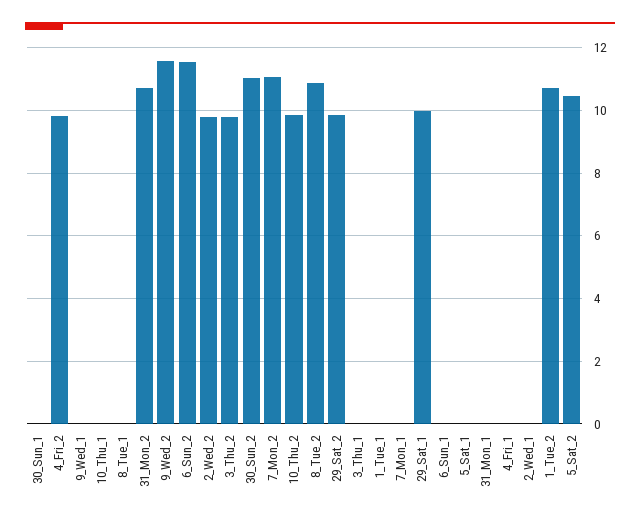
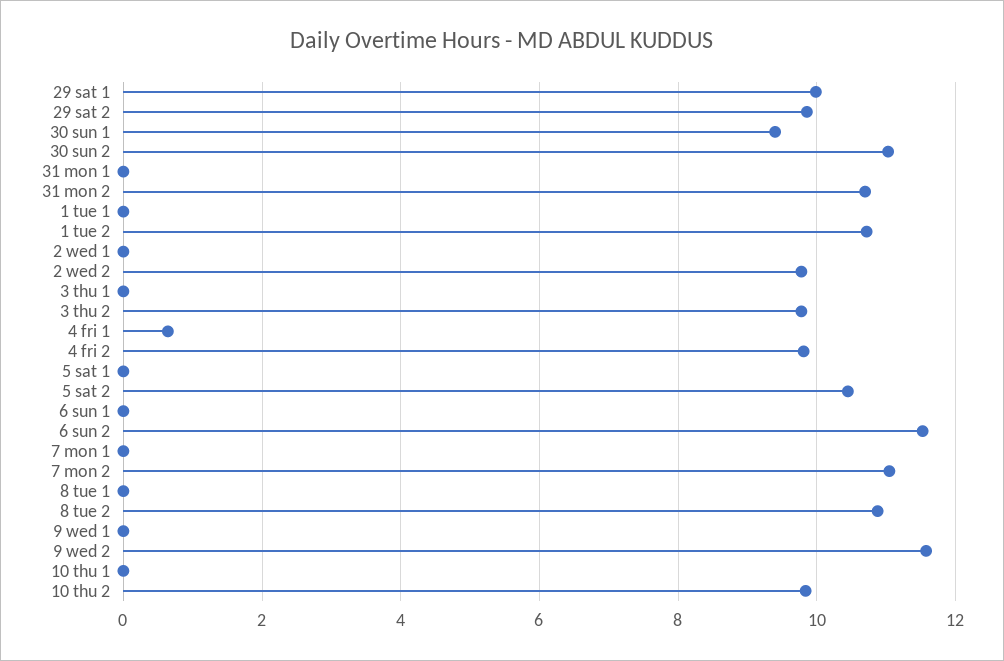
  {
-   "30_Sun_1": 0,
+   "30_Sun_1": 9.4,
    "4_Fri_2": 9.8,
    "9_Wed_1": 0,
    "10_Thu_1": 0,
    "8_Tue_1": 0,
    "31_Mon_2": 10.8,
    "9_Wed_2": 11.6,
    "6_Sun_2": 11.6,
    "2_Wed_2": 9.8,
    "3_Thu_2": 9.8,
    "30_Sun_2": 11,
    "7_Mon_2": 11,
    "10_Thu_2": 9.8,
    "8_Tue_2": 10.8,
    "29_Sat_2": 9.8,
    "3_Thu_1": 0,
    "1_Tue_1": 0,
    "7_Mon_1": 0,
    "29_Sat_1": 10,
    "6_Sun_1": 0,
    "5_Sat_1": 0,
    "31_Mon_1": 0,
-   "4_Fri_1": 0,
+   "4_Fri_1": 0.6,
    "2_Wed_1": 0,
    "1_Tue_2": 10.8,
    "5_Sat_2": 10.4
  }

